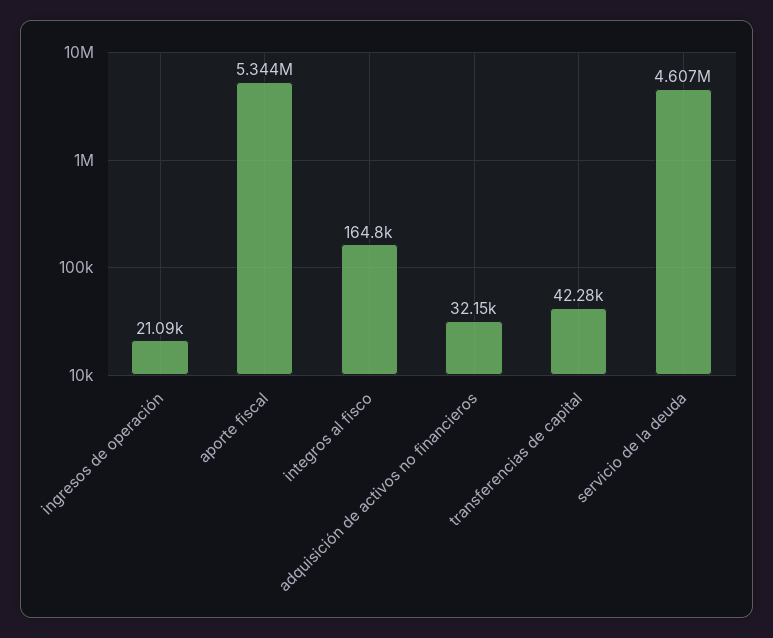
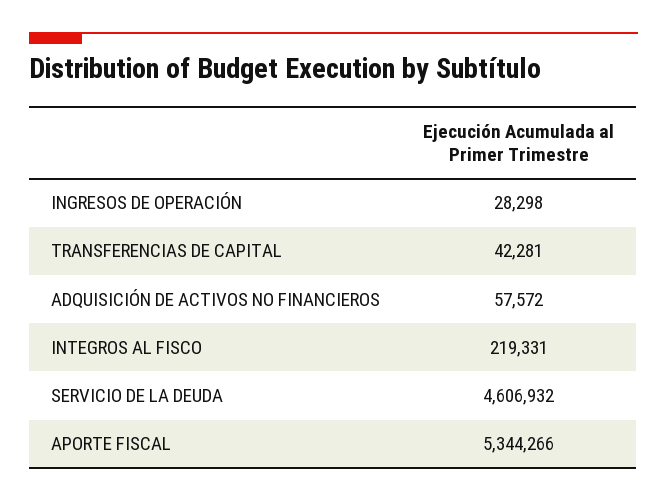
  {
-   "ingresos de operación": 21090,
+   "ingresos de operación": 28298,
    "aporte fiscal": 5344266,
-   "integros al fisco": 164800,
+   "integros al fisco": 219331,
-   "adquisición de activos no financieros": 32150,
+   "adquisición de activos no financieros": 57572,
    "transferencias de capital": 42281,
    "servicio de la deuda": 4606932
  }

